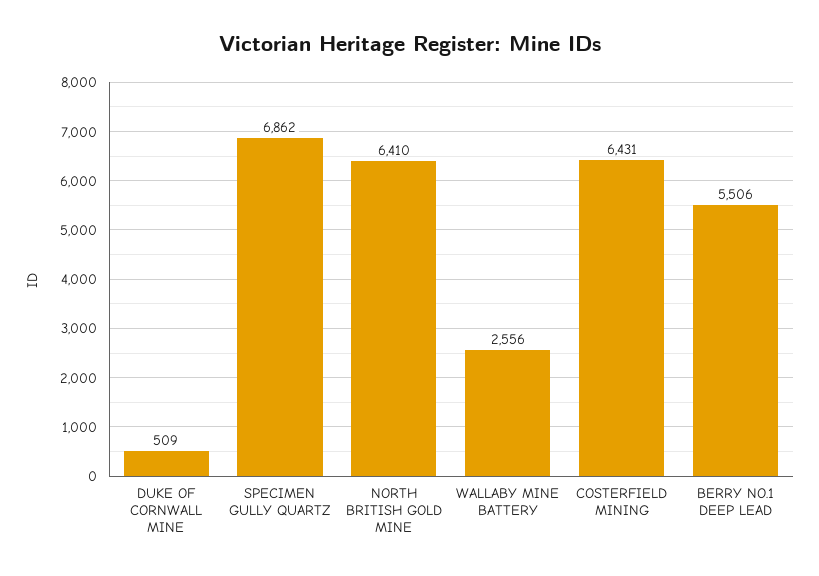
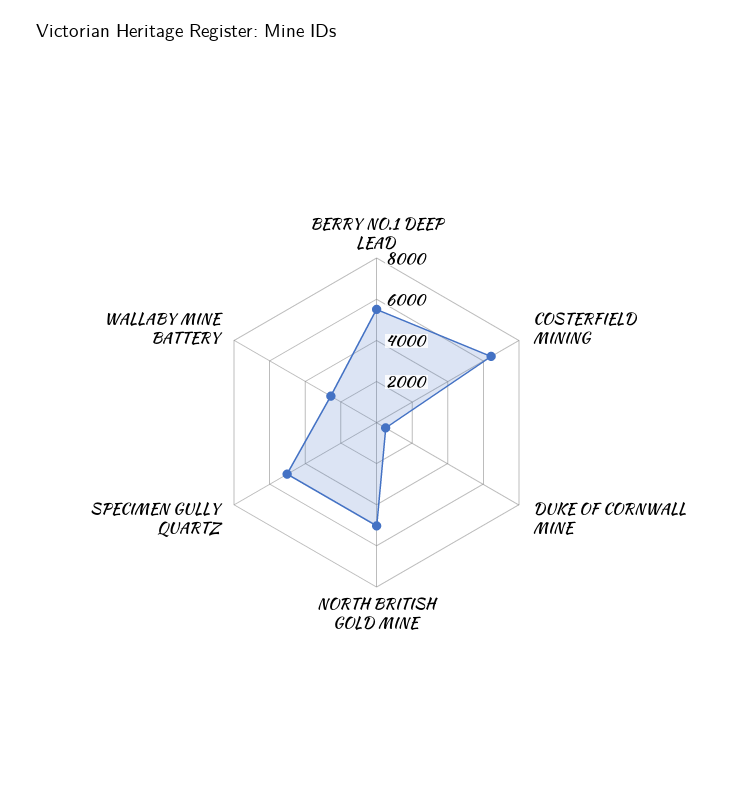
  {
    "DUKE OF CORNWALL MINE": 509,
-   "SPECIMEN GULLY QUARTZ": 6862,
+   "SPECIMEN GULLY QUARTZ": 5000,
-   "NORTH BRITISH GOLD MINE": 6410,
+   "NORTH BRITISH GOLD MINE": 5000,
    "WALLABY MINE BATTERY": 2556,
    "COSTERFIELD MINING": 6431,
    "BERRY NO.1 DEEP LEAD": 5506
  }

